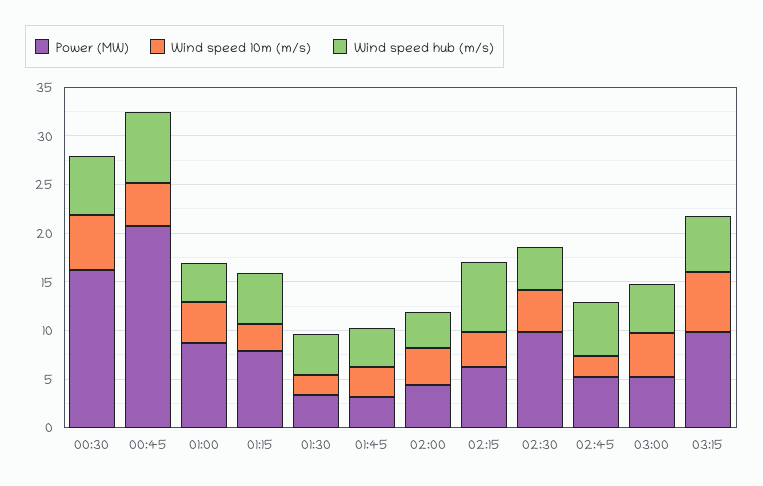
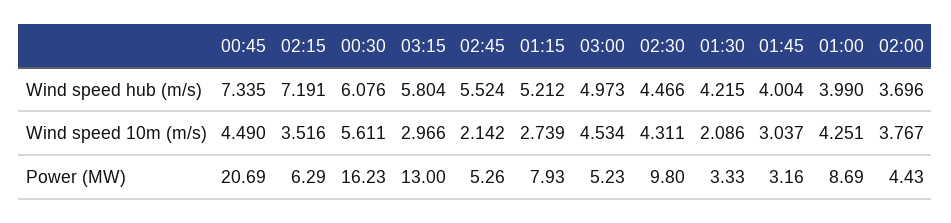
  {
    "Power (MW)": {
      "00:30": 16.23,
      "00:45": 20.69,
      "01:00": 8.69,
      "01:15": 7.93,
      "01:30": 3.33,
      "01:45": 3.16,
      "02:00": 4.43,
      "02:15": 6.29,
      "02:30": 9.8,
      "02:45": 5.26,
      "03:00": 5.23,
-     "03:15": 10
+     "03:15": 13
    },
    "Wind speed 10m (m/s)": {
      "00:30": 5.611,
      "00:45": 4.49,
      "01:00": 4.251,
      "01:15": 2.739,
      "01:30": 2.086,
      "01:45": 3.037,
      "02:00": 3.767,
      "02:15": 3.516,
      "02:30": 4.311,
      "02:45": 2.142,
      "03:00": 4.534,
-     "03:15": 6
+     "03:15": 2.966
    },
    "Wind speed hub (m/s)": {
      "00:30": 6.076,
      "00:45": 7.335,
      "01:00": 3.99,
      "01:15": 5.212,
      "01:30": 4.215,
      "01:45": 4.004,
      "02:00": 3.696,
      "02:15": 7.191,
      "02:30": 4.466,
      "02:45": 5.524,
      "03:00": 4.973,
      "03:15": 5.804
    }
  }

